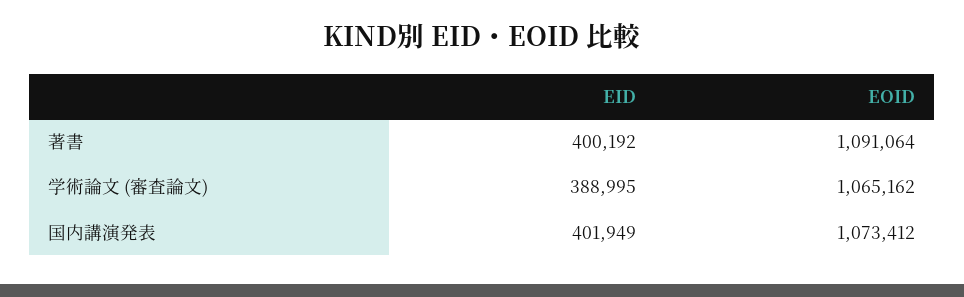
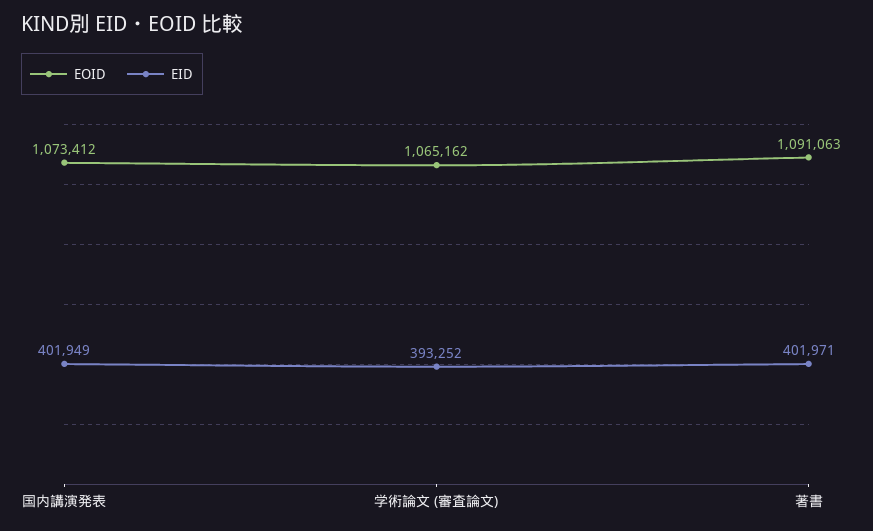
  {
    "EID": {
-     "著書": 400192,
+     "著書": 401971,
-     "学術論文 (審査論文)": 388995,
+     "学術論文 (審査論文)": 393252,
      "国内講演発表": 401949
    },
    "EOID": {
-     "著書": 1091064,
+     "著書": 1091063,
      "学術論文 (審査論文)": 1065162,
      "国内講演発表": 1073412
    }
  }

